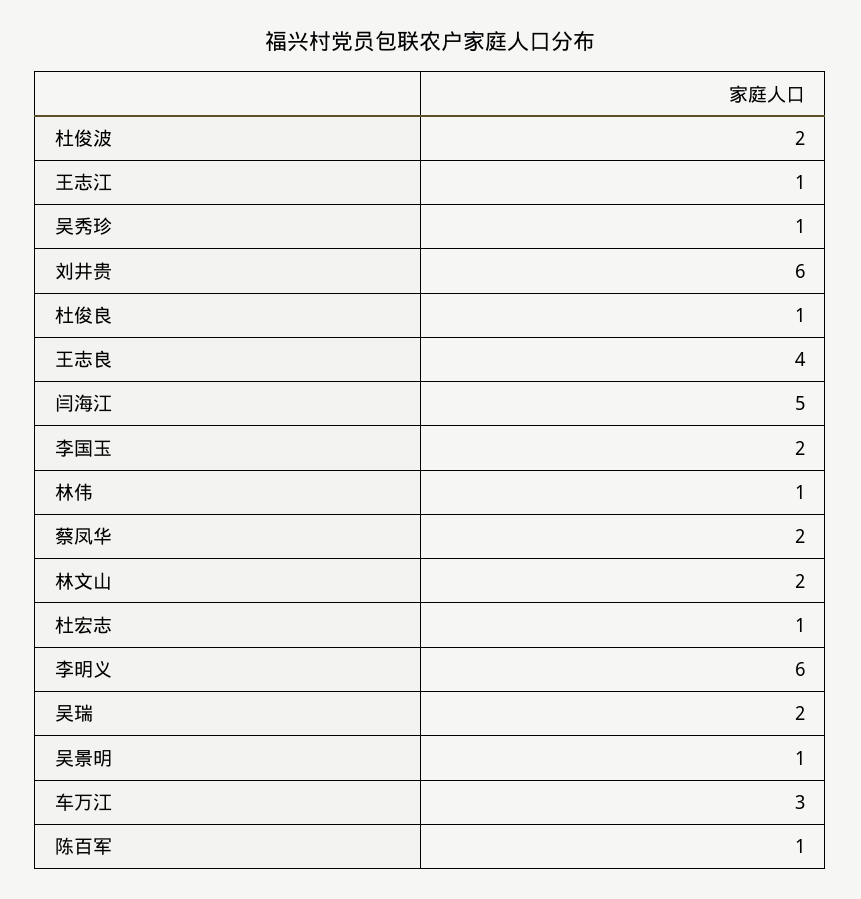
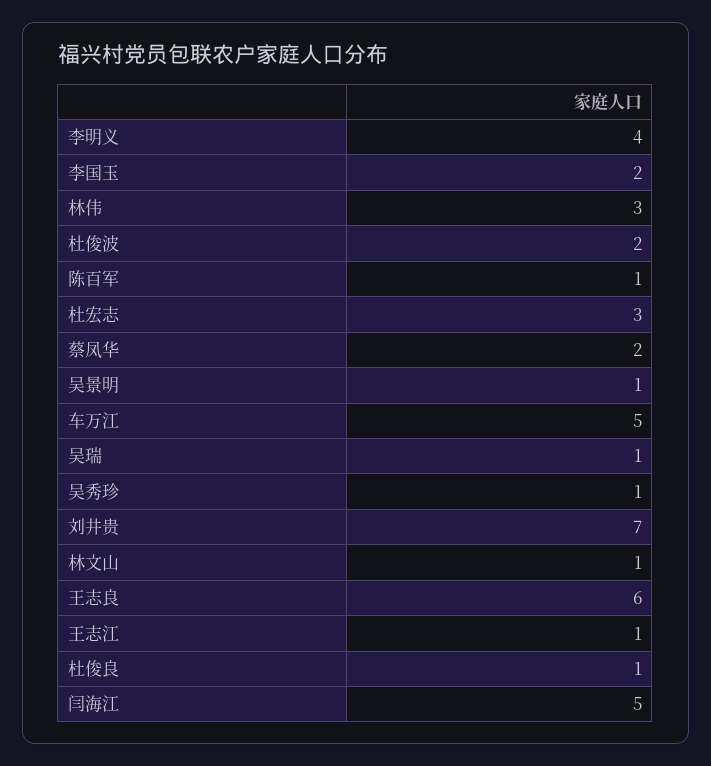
  {
    "杜俊波": 2,
    "王志江": 1,
    "吴秀珍": 1,
-   "刘井贵": 6,
+   "刘井贵": 7,
    "杜俊良": 1,
-   "王志良": 4,
+   "王志良": 6,
    "闫海江": 5,
    "李国玉": 2,
-   "林伟": 1,
+   "林伟": 3,
    "蔡凤华": 2,
-   "林文山": 2,
+   "林文山": 1,
-   "杜宏志": 1,
+   "杜宏志": 3,
-   "李明义": 6,
+   "李明义": 4,
-   "吴瑞": 2,
+   "吴瑞": 1,
    "吴景明": 1,
-   "车万江": 3,
+   "车万江": 5,
    "陈百军": 1
  }

